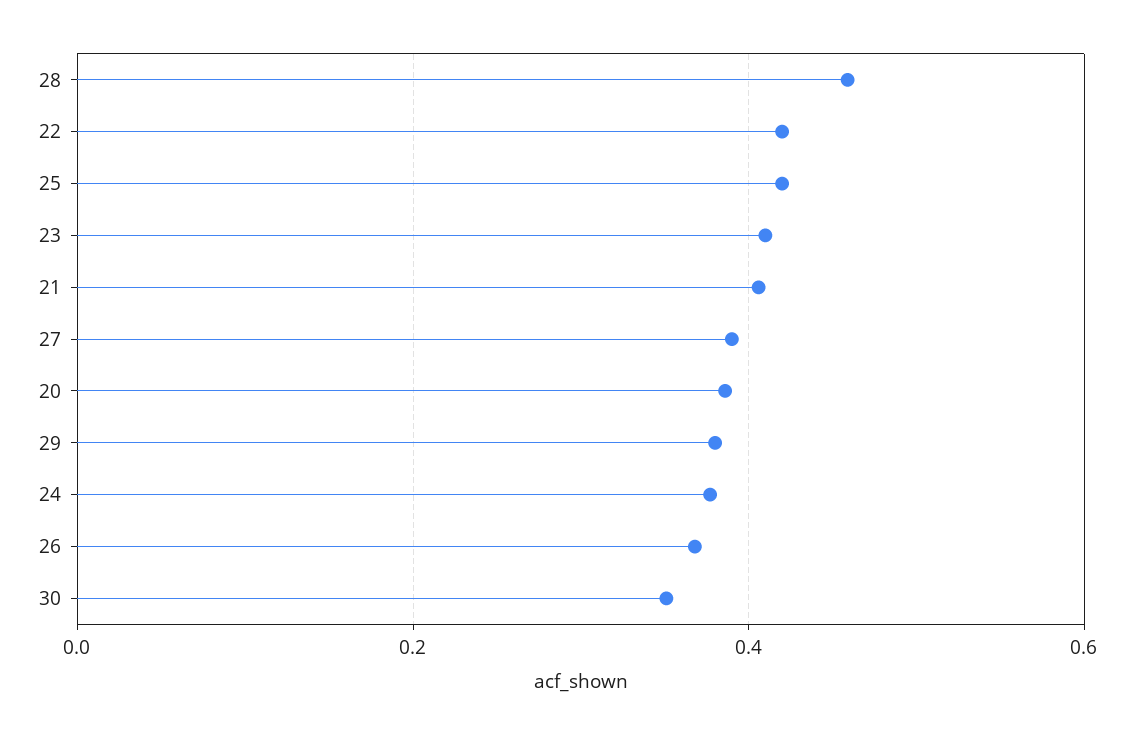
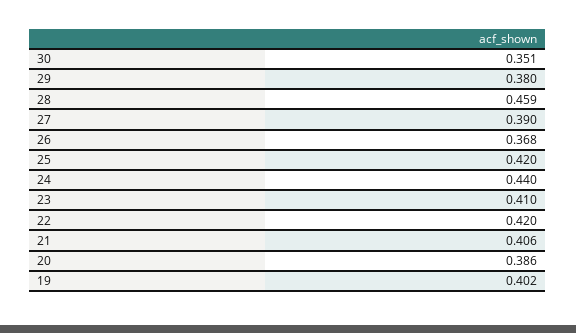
  {
    "28": 0.459,
    "22": 0.42,
    "25": 0.42,
    "23": 0.41,
    "21": 0.406,
    "27": 0.39,
    "20": 0.386,
    "29": 0.38,
-   "24": 0.38,
+   "24": 0.44,
    "26": 0.368,
-   "30": 0.351
+   "30": 0.351,
+   "19": 0.402
  }

